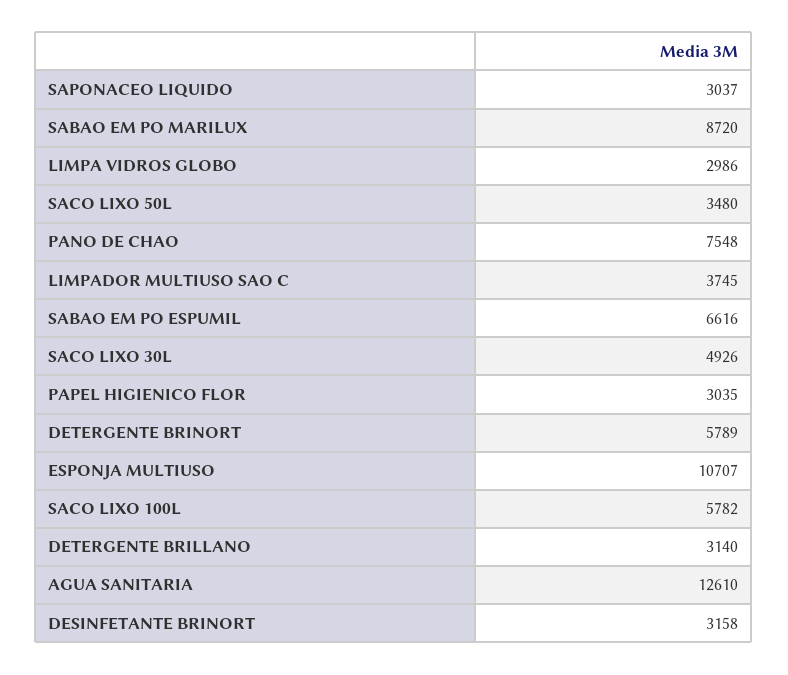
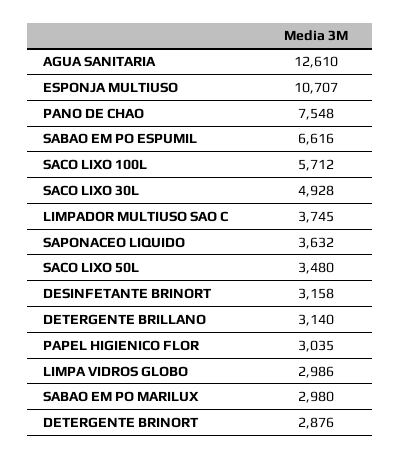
  {
-   "SAPONACEO LIQUIDO": 3037,
+   "SAPONACEO LIQUIDO": 3632,
-   "SABAO EM PO MARILUX": 8720,
+   "SABAO EM PO MARILUX": 2980,
    "LIMPA VIDROS GLOBO": 2986,
    "SACO LIXO 50L": 3480,
    "PANO DE CHAO": 7548,
    "LIMPADOR MULTIUSO SAO C": 3745,
    "SABAO EM PO ESPUMIL": 6616,
-   "SACO LIXO 30L": 4926,
+   "SACO LIXO 30L": 4928,
    "PAPEL HIGIENICO FLOR": 3035,
-   "DETERGENTE BRINORT": 5789,
+   "DETERGENTE BRINORT": 2876,
    "ESPONJA MULTIUSO": 10707,
-   "SACO LIXO 100L": 5782,
+   "SACO LIXO 100L": 5712,
    "DETERGENTE BRILLANO": 3140,
    "AGUA SANITARIA": 12610,
    "DESINFETANTE BRINORT": 3158
  }

